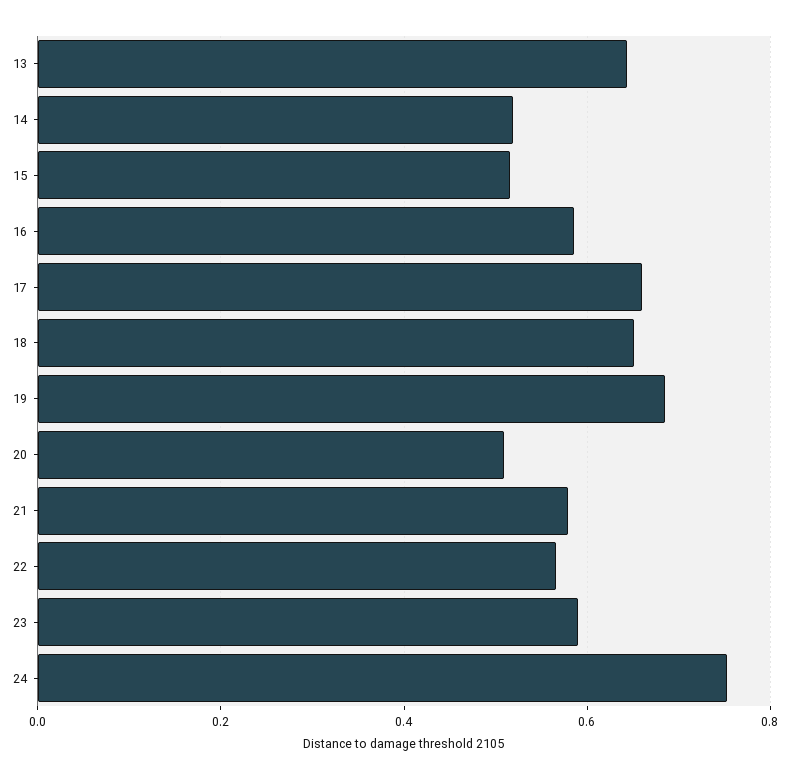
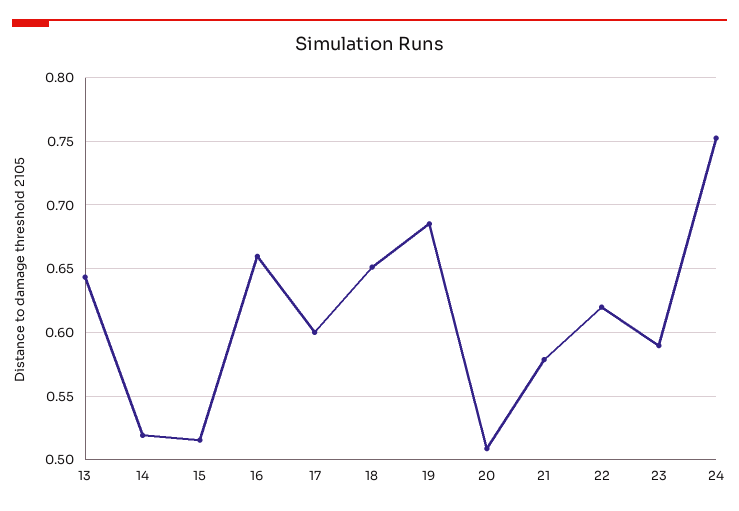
  {
    "13": 0.645,
    "14": 0.52,
    "15": 0.515,
-   "16": 0.58,
+   "16": 0.66,
-   "17": 0.66,
+   "17": 0.6,
    "18": 0.65,
    "19": 0.685,
    "20": 0.51,
    "21": 0.58,
-   "22": 0.56,
+   "22": 0.62,
    "23": 0.59,
    "24": 0.75
  }

